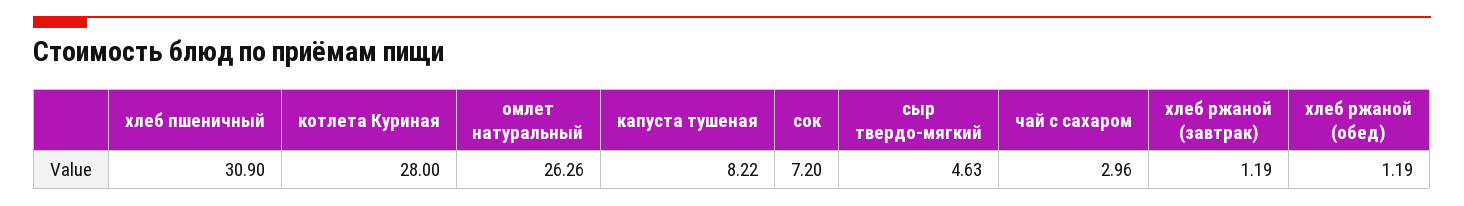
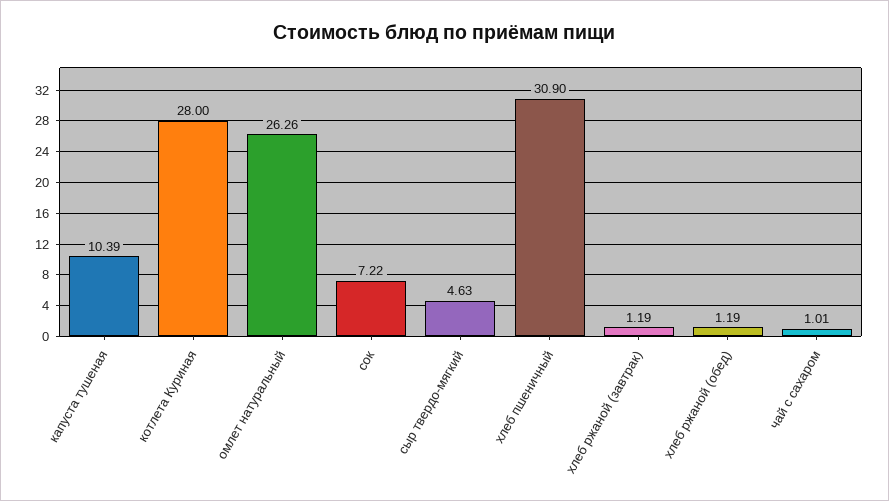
  {
    "хлеб пшеничный": 30.9,
    "котлета Куриная": 28,
    "омлет натуральный": 26.26,
-   "капуста тушеная": 8.22,
+   "капуста тушеная": 10.39,
-   "сок": 7.2,
+   "сок": 7.22,
    "сыр твердо-мягкий": 4.63,
-   "чай с сахаром": 2.96,
+   "чай с сахаром": 1.01,
    "хлеб ржаной (завтрак)": 1.19,
    "хлеб ржаной (обед)": 1.19
  }

